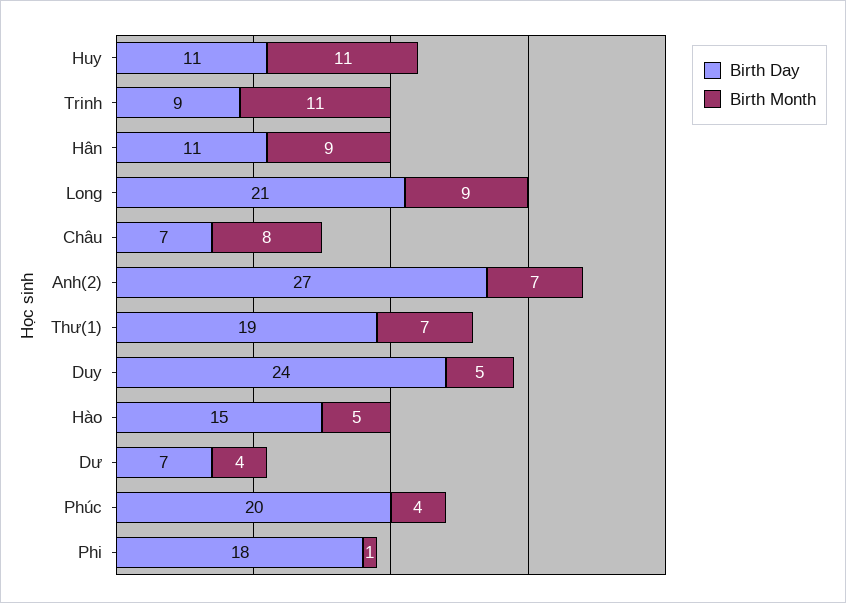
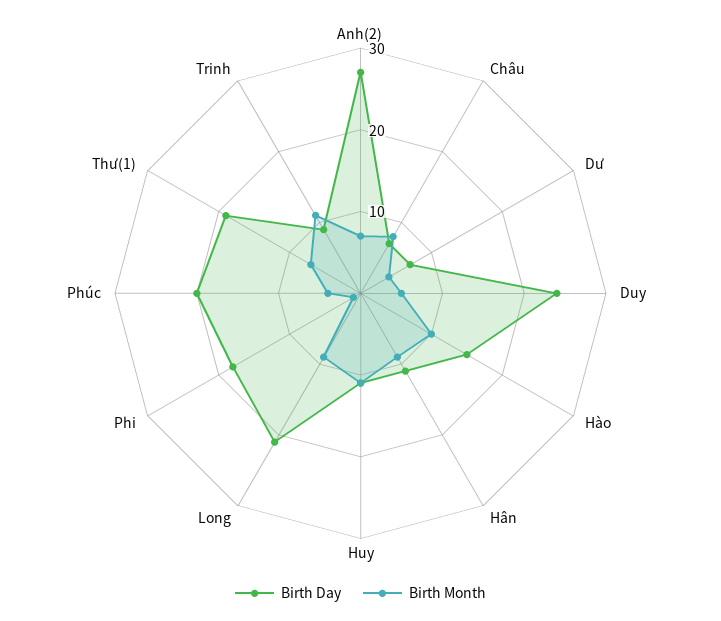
  {
    "Birth Day": {
      "Huy": 11,
      "Trinh": 9,
      "Hân": 11,
      "Long": 21,
      "Châu": 7,
      "Anh(2)": 27,
      "Thư(1)": 19,
      "Duy": 24,
      "Hào": 15,
      "Dư": 7,
      "Phúc": 20,
      "Phi": 18
    },
    "Birth Month": {
      "Huy": 11,
      "Trinh": 11,
      "Hân": 9,
      "Long": 9,
      "Châu": 8,
      "Anh(2)": 7,
      "Thư(1)": 7,
      "Duy": 5,
-     "Hào": 5,
+     "Hào": 10,
      "Dư": 4,
      "Phúc": 4,
      "Phi": 1
    }
  }

